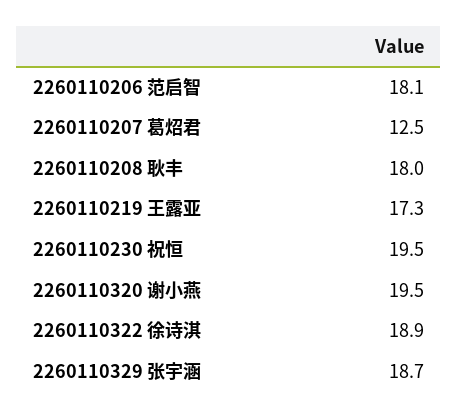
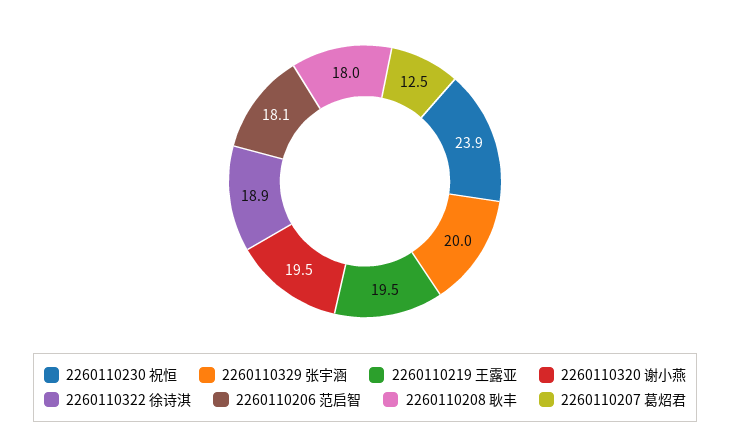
  {
    "2260110206 范启智": 18.1,
    "2260110207 葛炤君": 12.5,
    "2260110208 耿丰": 18,
-   "2260110219 王露亚": 17.3,
+   "2260110219 王露亚": 19.5,
-   "2260110230 祝恒": 19.5,
+   "2260110230 祝恒": 23.9,
    "2260110320 谢小燕": 19.5,
    "2260110322 徐诗淇": 18.9,
-   "2260110329 张宇涵": 18.7
+   "2260110329 张宇涵": 20
  }

